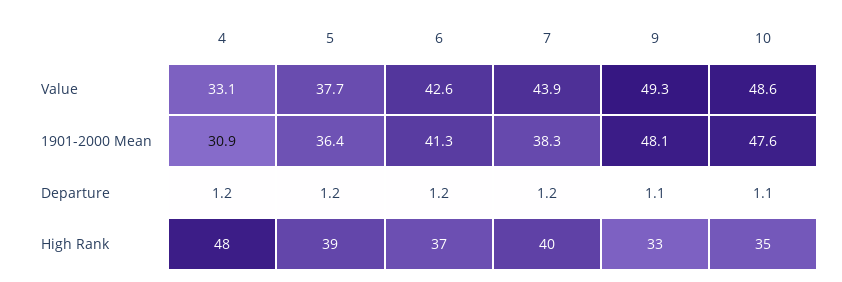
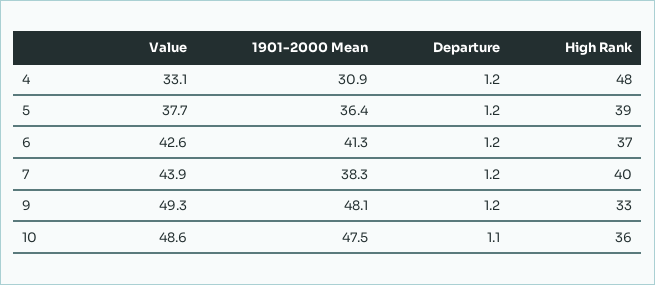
  {
    "4": {
      "Value": 33.1,
      "1901-2000 Mean": 30.9,
      "Departure": 1.2,
      "High Rank": 48
    },
    "5": {
      "Value": 37.7,
      "1901-2000 Mean": 36.4,
      "Departure": 1.2,
      "High Rank": 39
    },
    "6": {
      "Value": 42.6,
      "1901-2000 Mean": 41.3,
      "Departure": 1.2,
      "High Rank": 37
    },
    "7": {
      "Value": 43.9,
      "1901-2000 Mean": 38.3,
      "Departure": 1.2,
      "High Rank": 40
    },
    "9": {
      "Value": 49.3,
      "1901-2000 Mean": 48.1,
-     "Departure": 1.1,
+     "Departure": 1.2,
      "High Rank": 33
    },
    "10": {
      "Value": 48.6,
-     "1901-2000 Mean": 47.6,
+     "1901-2000 Mean": 47.5,
      "Departure": 1.1,
-     "High Rank": 35
+     "High Rank": 36
    }
  }

